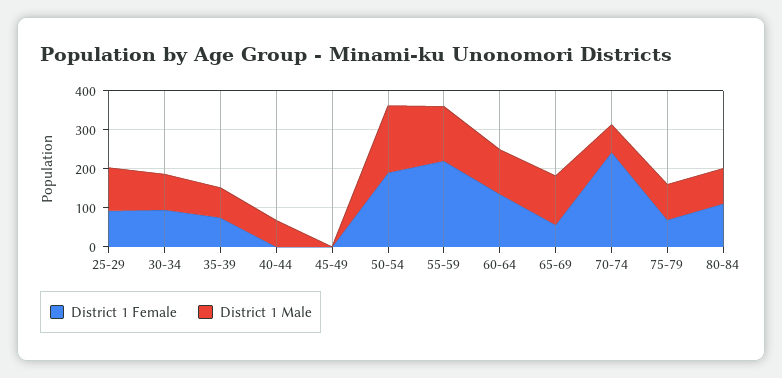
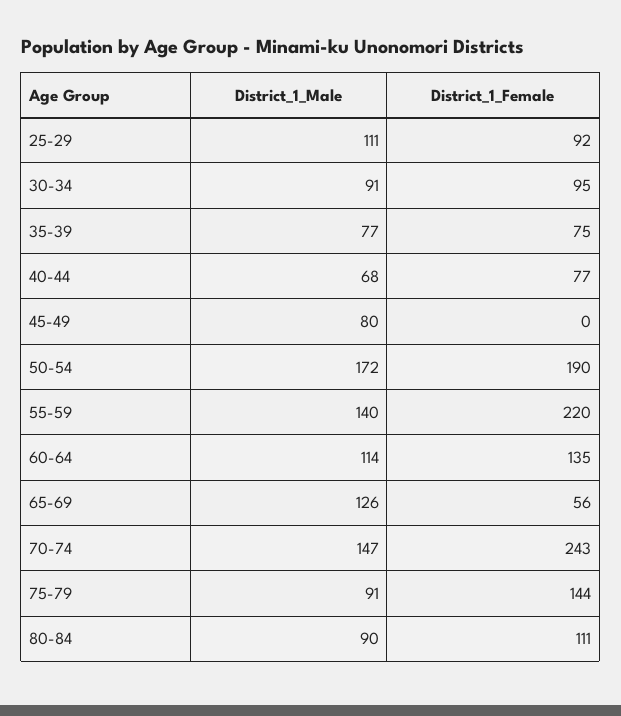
  {
    "District 1 Female": {
      "25-29": 92,
      "30-34": 95,
      "35-39": 75,
-     "40-44": 0,
+     "40-44": 77,
      "45-49": 0,
      "50-54": 190,
      "55-59": 220,
      "60-64": 135,
      "65-69": 56,
      "70-74": 243,
-     "75-79": 75,
+     "75-79": 144,
      "80-84": 111
    },
    "District 1 Male": {
      "25-29": 111,
      "30-34": 91,
      "35-39": 77,
      "40-44": 68,
-     "45-49": 0,
+     "45-49": 80,
      "50-54": 172,
      "55-59": 140,
      "60-64": 114,
      "65-69": 126,
-     "70-74": 75,
+     "70-74": 147,
      "75-79": 91,
      "80-84": 90
    }
  }

